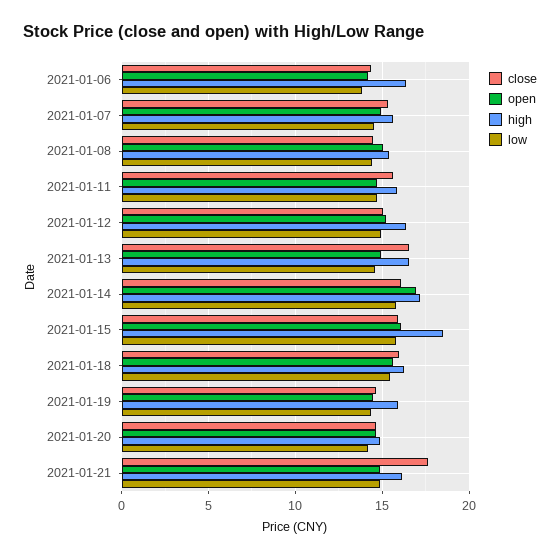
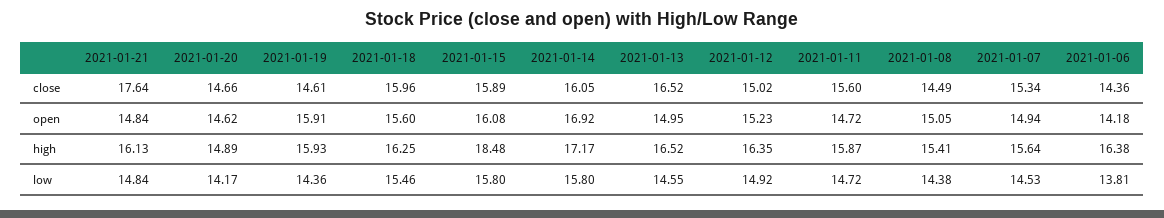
  {
    "close": {
      "2021-01-06": 14.36,
      "2021-01-07": 15.34,
      "2021-01-08": 14.49,
      "2021-01-11": 15.6,
      "2021-01-12": 15.02,
      "2021-01-13": 16.52,
      "2021-01-14": 16.05,
      "2021-01-15": 15.89,
      "2021-01-18": 15.96,
      "2021-01-19": 14.61,
      "2021-01-20": 14.66,
      "2021-01-21": 17.64
    },
    "open": {
      "2021-01-06": 14.18,
      "2021-01-07": 14.94,
      "2021-01-08": 15.05,
      "2021-01-11": 14.72,
      "2021-01-12": 15.23,
      "2021-01-13": 14.95,
      "2021-01-14": 16.92,
      "2021-01-15": 16.08,
      "2021-01-18": 15.6,
-     "2021-01-19": 14.5,
+     "2021-01-19": 15.91,
      "2021-01-20": 14.62,
      "2021-01-21": 14.84
    },
    "high": {
      "2021-01-06": 16.38,
      "2021-01-07": 15.64,
      "2021-01-08": 15.41,
      "2021-01-11": 15.87,
      "2021-01-12": 16.35,
      "2021-01-13": 16.52,
      "2021-01-14": 17.17,
      "2021-01-15": 18.48,
      "2021-01-18": 16.25,
      "2021-01-19": 15.93,
      "2021-01-20": 14.89,
      "2021-01-21": 16.13
    },
    "low": {
      "2021-01-06": 13.81,
      "2021-01-07": 14.53,
      "2021-01-08": 14.38,
      "2021-01-11": 14.72,
      "2021-01-12": 14.92,
      "2021-01-13": 14.55,
      "2021-01-14": 15.8,
      "2021-01-15": 15.8,
      "2021-01-18": 15.46,
      "2021-01-19": 14.36,
      "2021-01-20": 14.17,
      "2021-01-21": 14.84
    }
  }

